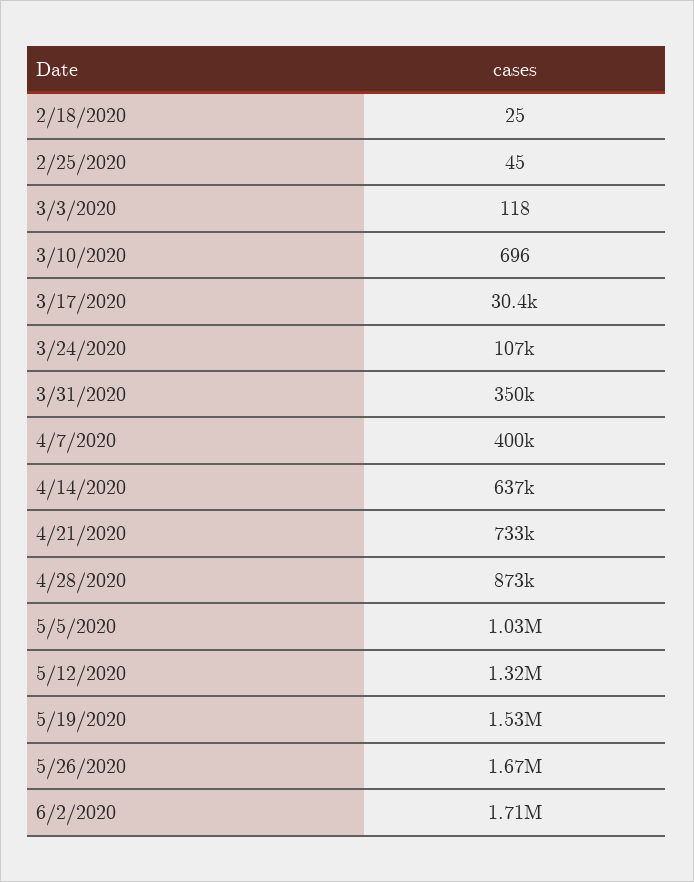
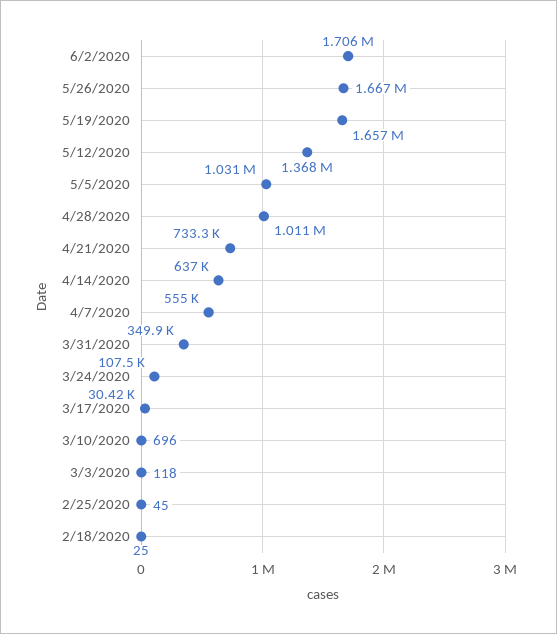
  {
    "2/18/2020": 25,
    "2/25/2020": 45,
    "3/3/2020": 118,
    "3/10/2020": 696,
    "3/17/2020": 30420,
    "3/24/2020": 107500,
    "3/31/2020": 349900,
-   "4/7/2020": 400000,
+   "4/7/2020": 555000,
    "4/14/2020": 637000,
    "4/21/2020": 733300,
-   "4/28/2020": 873000,
+   "4/28/2020": 1011000,
    "5/5/2020": 1031000,
-   "5/12/2020": 1320000,
+   "5/12/2020": 1368000,
-   "5/19/2020": 1530000,
+   "5/19/2020": 1657000,
    "5/26/2020": 1667000,
    "6/2/2020": 1706000
  }

